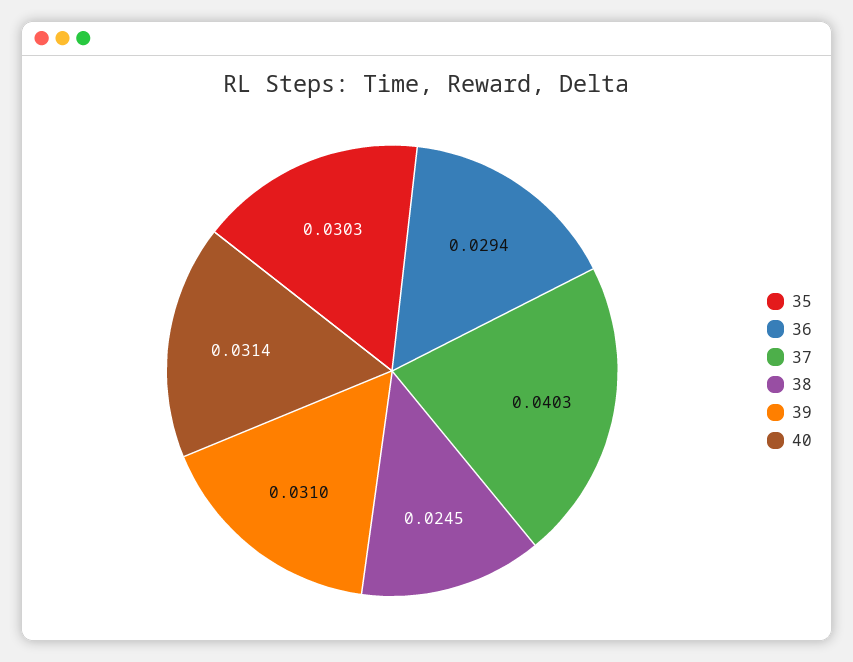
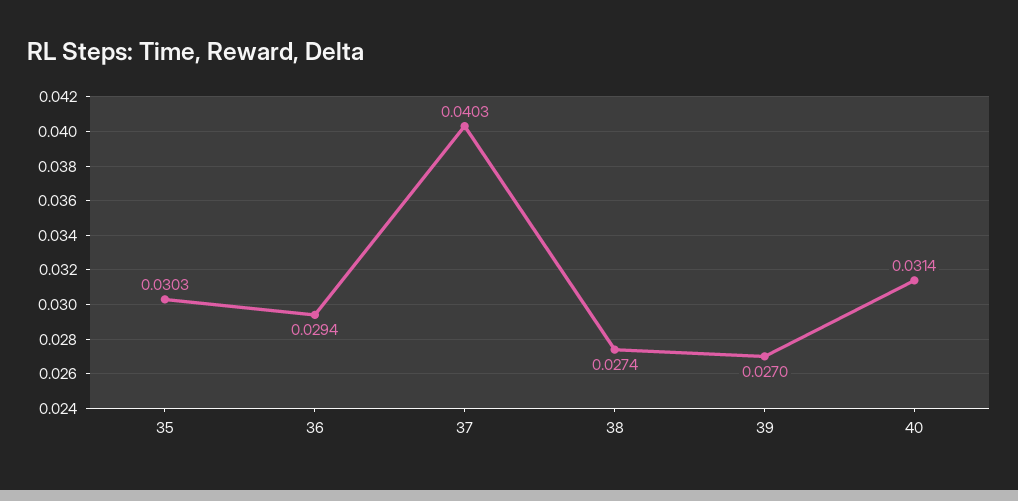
  {
    "35": 0.0303,
    "36": 0.0294,
    "37": 0.0403,
-   "38": 0.0245,
+   "38": 0.0274,
-   "39": 0.031,
+   "39": 0.027,
    "40": 0.0314
  }

